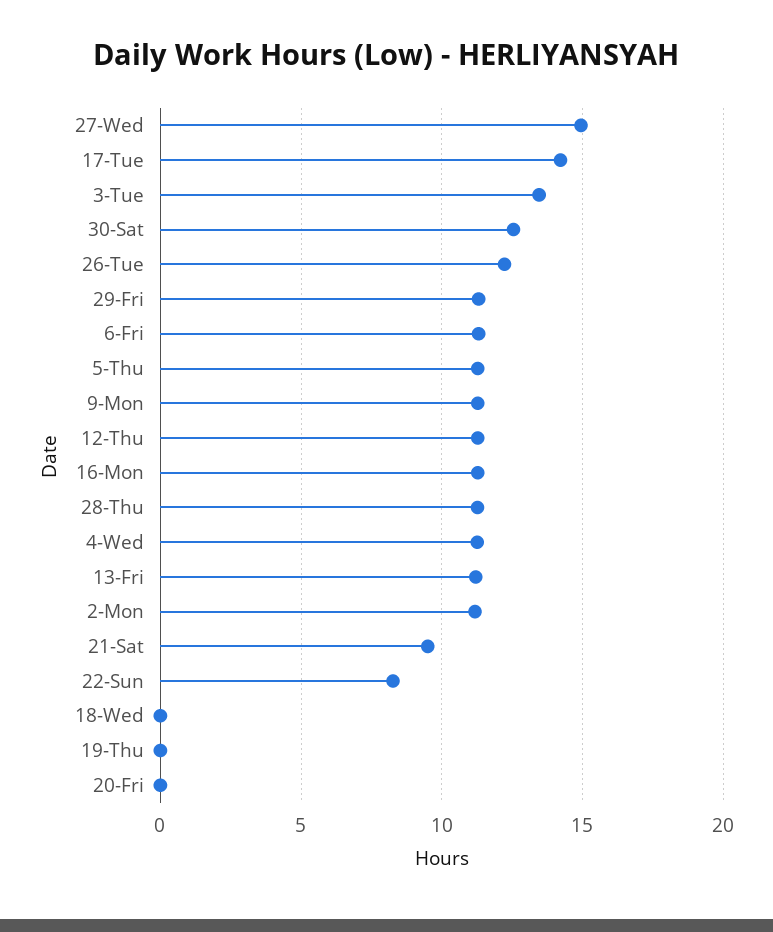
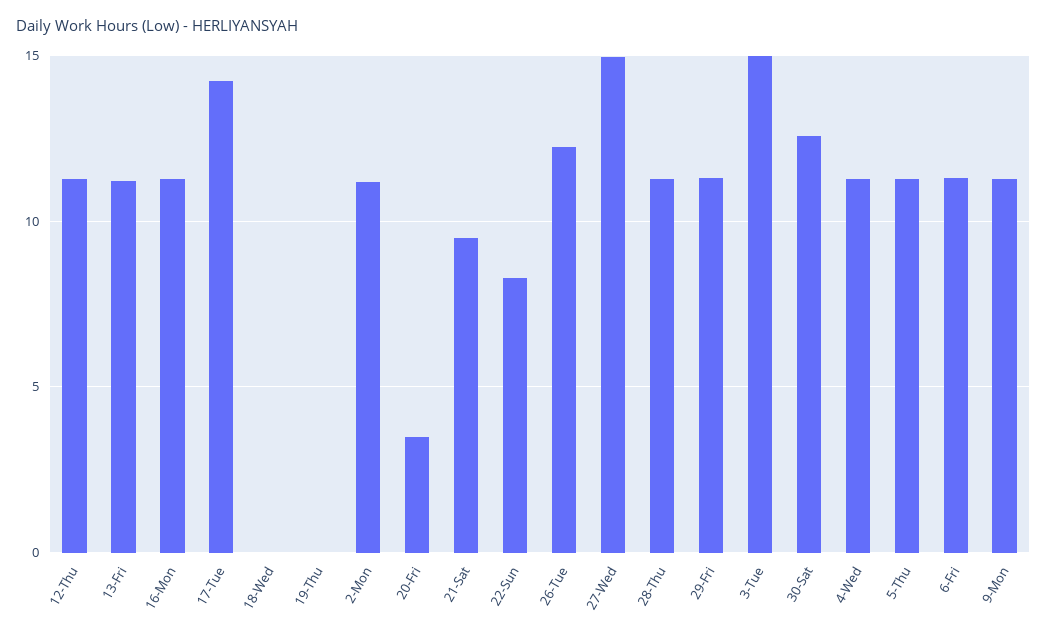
  {
    "27-Wed": 15,
    "17-Tue": 14,
-   "3-Tue": 13.5,
+   "3-Tue": 15,
    "30-Sat": 12.5,
    "26-Tue": 12,
    "29-Fri": 11.5,
    "6-Fri": 11.5,
    "5-Thu": 11.5,
    "9-Mon": 11.5,
    "12-Thu": 11.5,
    "16-Mon": 11.5,
    "28-Thu": 11.5,
    "4-Wed": 11.5,
    "13-Fri": 11,
    "2-Mon": 11,
    "21-Sat": 9.5,
    "22-Sun": 8.5,
    "18-Wed": 0,
    "19-Thu": 0,
-   "20-Fri": 0
+   "20-Fri": 3.5
  }

